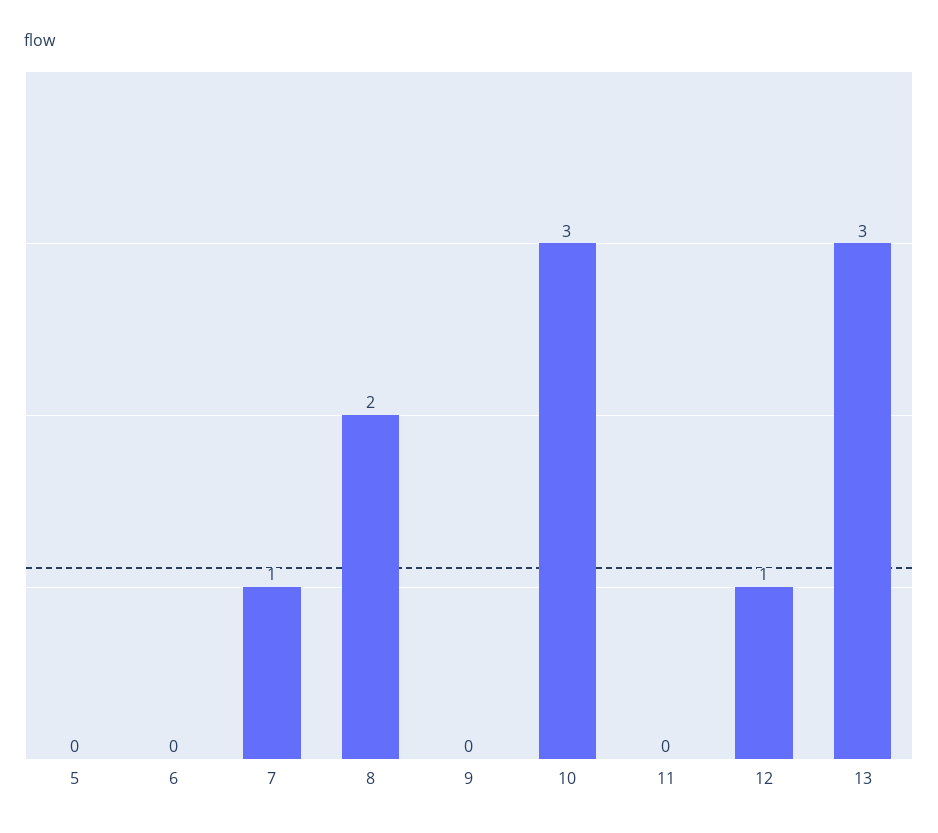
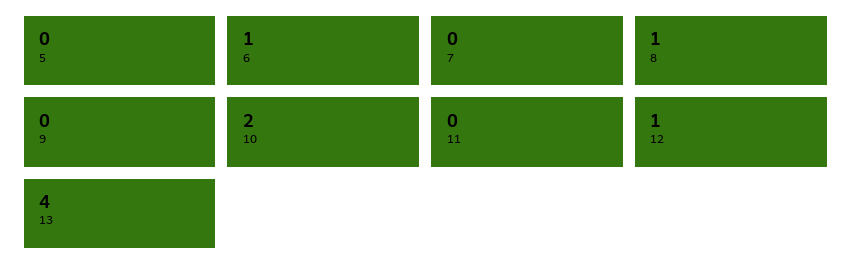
  {
    "5": 0,
-   "6": 0,
+   "6": 1,
-   "7": 1,
+   "7": 0,
-   "8": 2,
+   "8": 1,
    "9": 0,
-   "10": 3,
+   "10": 2,
    "11": 0,
    "12": 1,
-   "13": 3
+   "13": 4
  }

